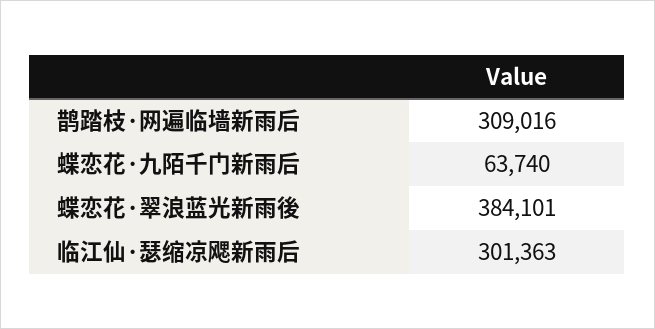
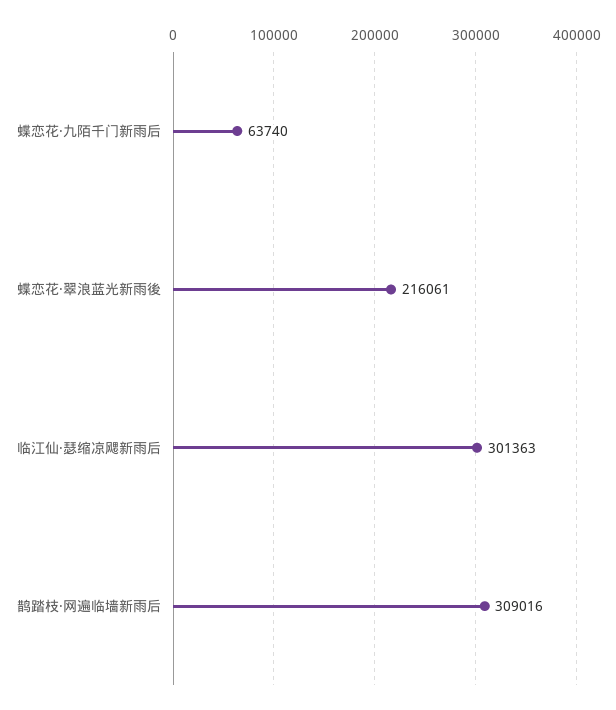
  {
    "鹊踏枝·网遍临墙新雨后": 309016,
    "蝶恋花·九陌千门新雨后": 63740,
-   "蝶恋花·翠浪蓝光新雨後": 384101,
+   "蝶恋花·翠浪蓝光新雨後": 216061,
    "临江仙·瑟缩凉飔新雨后": 301363
  }

